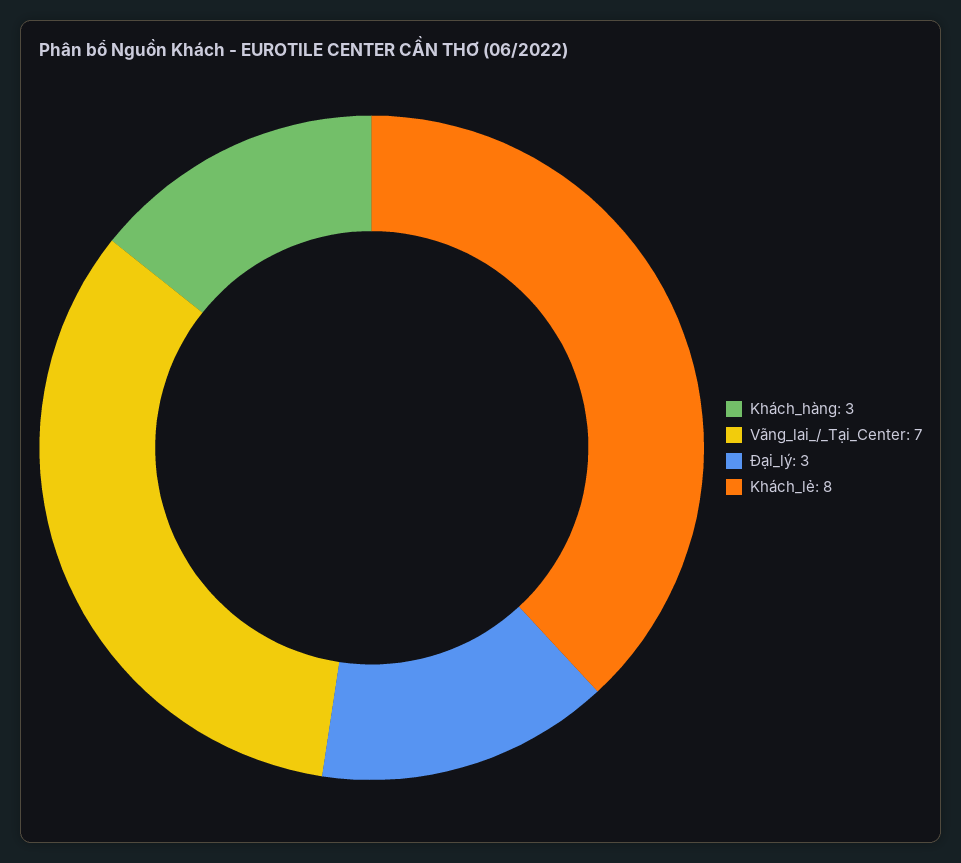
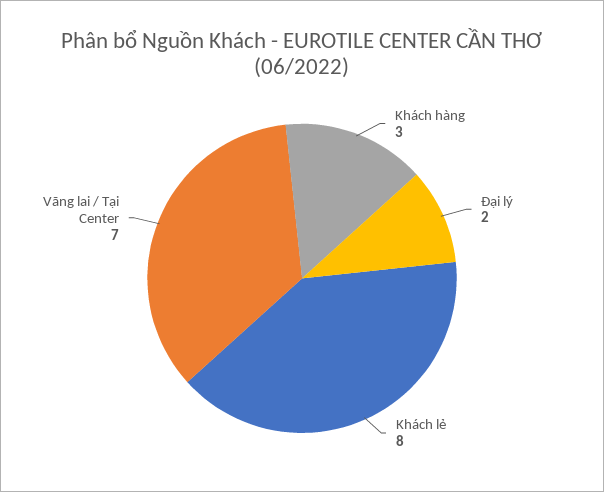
  {
    "Khách_hàng": 3,
    "Vãng_lai_/_Tại_Center": 7,
-   "Đại_lý": 3,
+   "Đại_lý": 2,
    "Khách_lẻ": 8
  }

